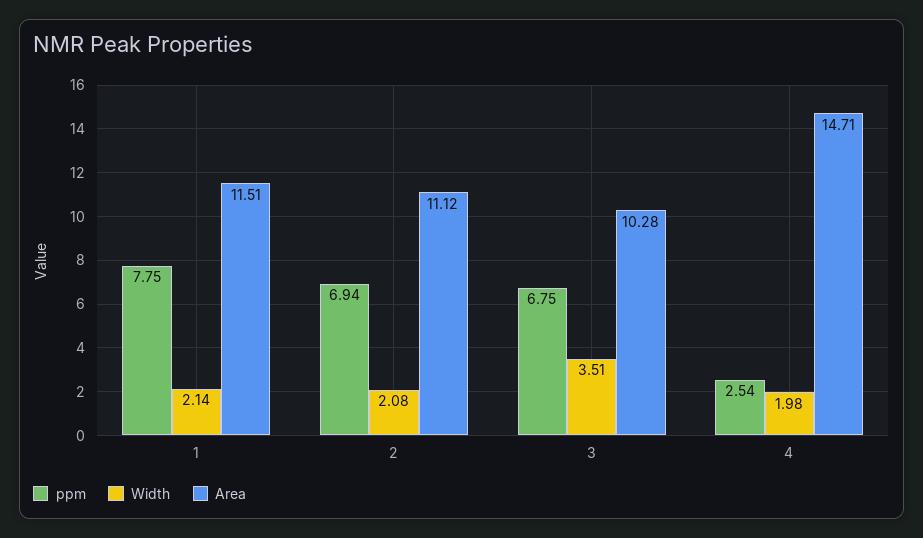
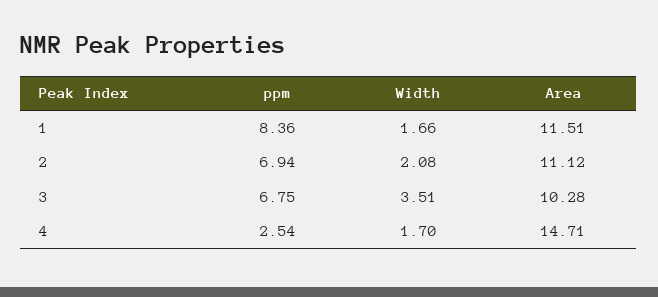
  {
    "ppm": {
-     "1": 7.75,
+     "1": 8.36,
      "2": 6.94,
      "3": 6.75,
      "4": 2.54
    },
    "Width": {
-     "1": 2.14,
+     "1": 1.66,
      "2": 2.08,
      "3": 3.51,
-     "4": 1.98
+     "4": 1.7
    },
    "Area": {
      "1": 11.51,
      "2": 11.12,
      "3": 10.28,
      "4": 14.71
    }
  }

